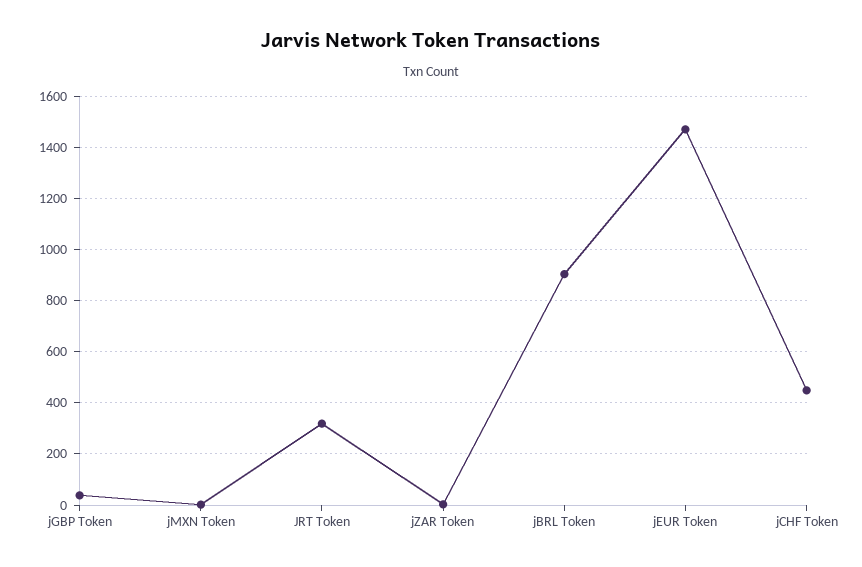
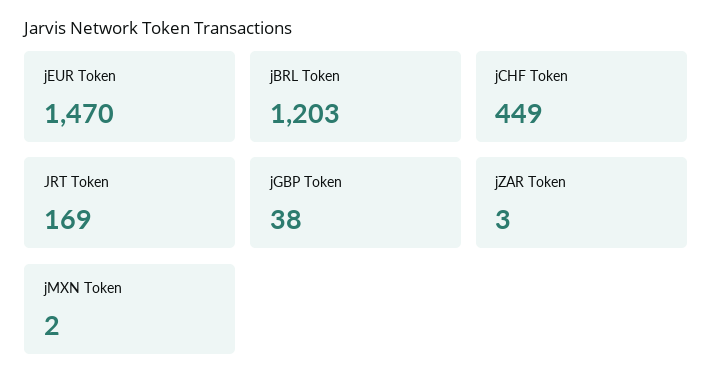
  {
    "jGBP Token": 38,
    "jMXN Token": 2,
-   "JRT Token": 325,
+   "JRT Token": 169,
    "jZAR Token": 3,
-   "jBRL Token": 900,
+   "jBRL Token": 1203,
    "jEUR Token": 1470,
    "jCHF Token": 449
  }

